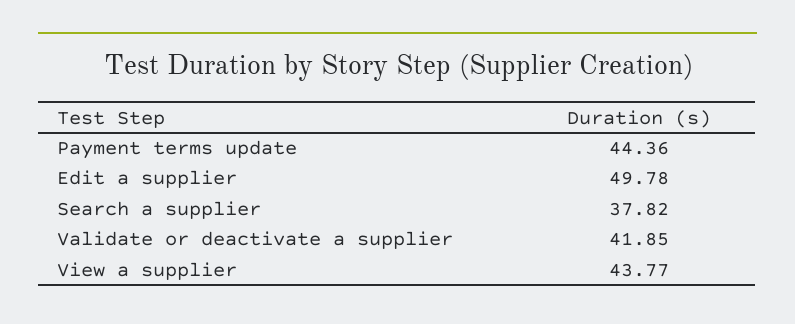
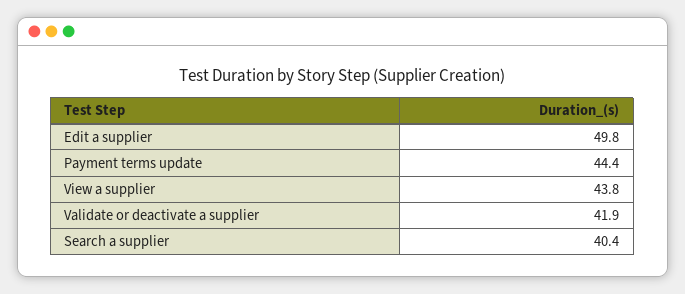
  {
    "Payment terms update": 44.36,
    "Edit a supplier": 49.78,
-   "Search a supplier": 37.82,
+   "Search a supplier": 40.4,
    "Validate or deactivate a supplier": 41.85,
    "View a supplier": 43.77
  }

